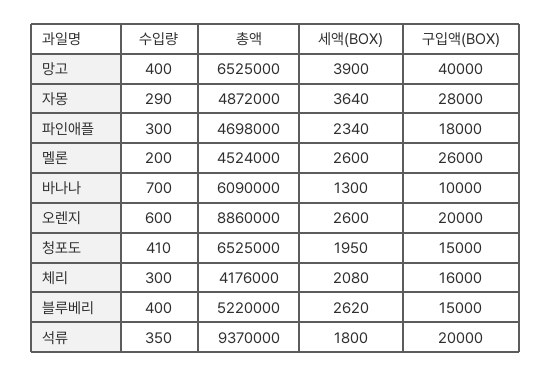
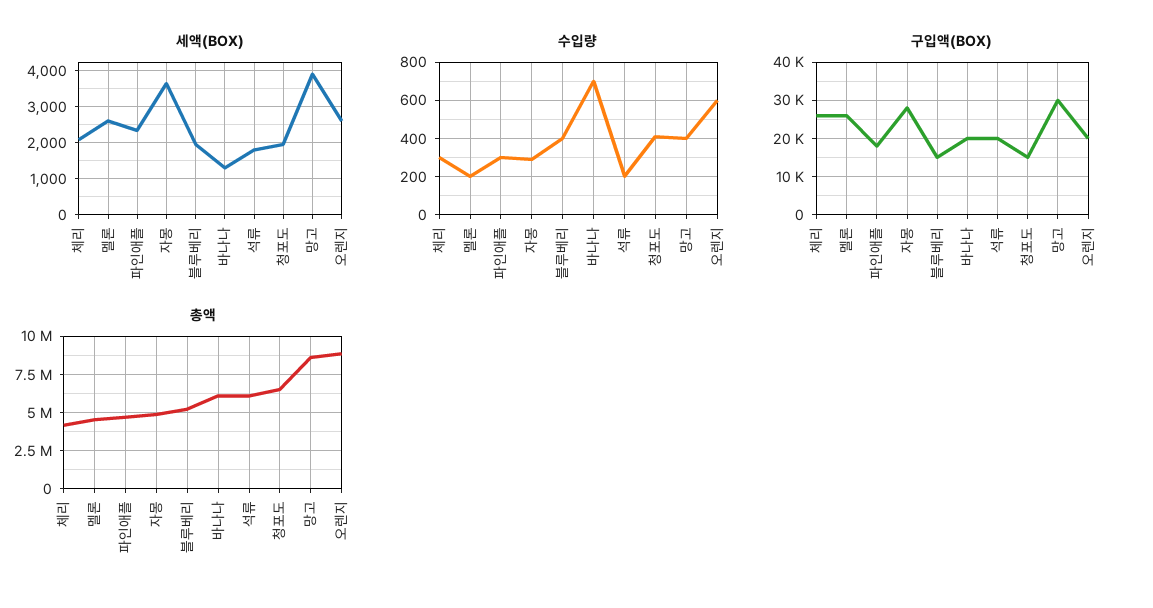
  {
    "수입량": {
      "망고": 400,
      "자몽": 290,
      "파인애플": 300,
      "멜론": 200,
      "바나나": 700,
      "오렌지": 600,
      "청포도": 410,
      "체리": 300,
      "블루베리": 400,
-     "석류": 350
+     "석류": 200
    },
    "총액": {
-     "망고": 6525000,
+     "망고": 8500000,
      "자몽": 4872000,
      "파인애플": 4698000,
      "멜론": 4524000,
      "바나나": 6090000,
      "오렌지": 8860000,
      "청포도": 6525000,
      "체리": 4176000,
      "블루베리": 5220000,
-     "석류": 9370000
+     "석류": 6000000
    },
    "세액(BOX)": {
      "망고": 3900,
      "자몽": 3640,
      "파인애플": 2340,
      "멜론": 2600,
      "바나나": 1300,
      "오렌지": 2600,
      "청포도": 1950,
      "체리": 2080,
-     "블루베리": 2620,
+     "블루베리": 2000,
      "석류": 1800
    },
    "구입액(BOX)": {
-     "망고": 40000,
+     "망고": 30000,
      "자몽": 28000,
      "파인애플": 18000,
      "멜론": 26000,
-     "바나나": 10000,
+     "바나나": 20000,
      "오렌지": 20000,
      "청포도": 15000,
-     "체리": 16000,
+     "체리": 26000,
      "블루베리": 15000,
      "석류": 20000
    }
  }

